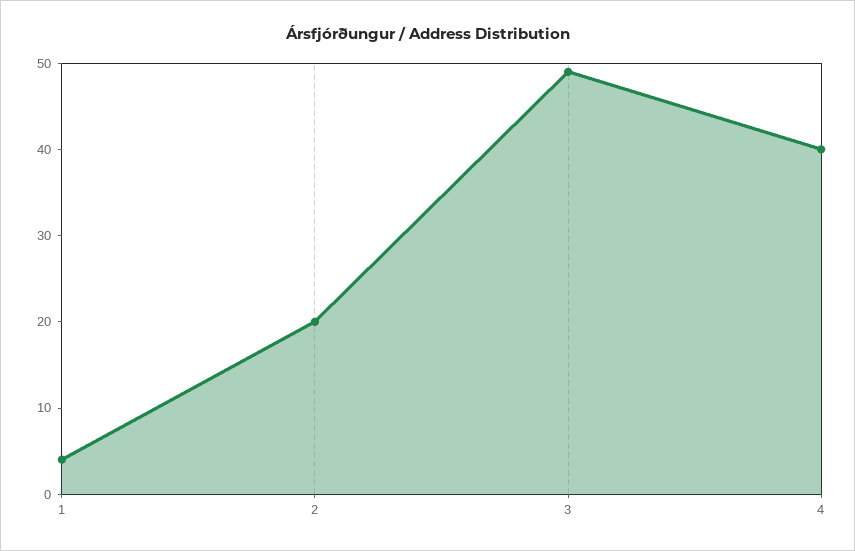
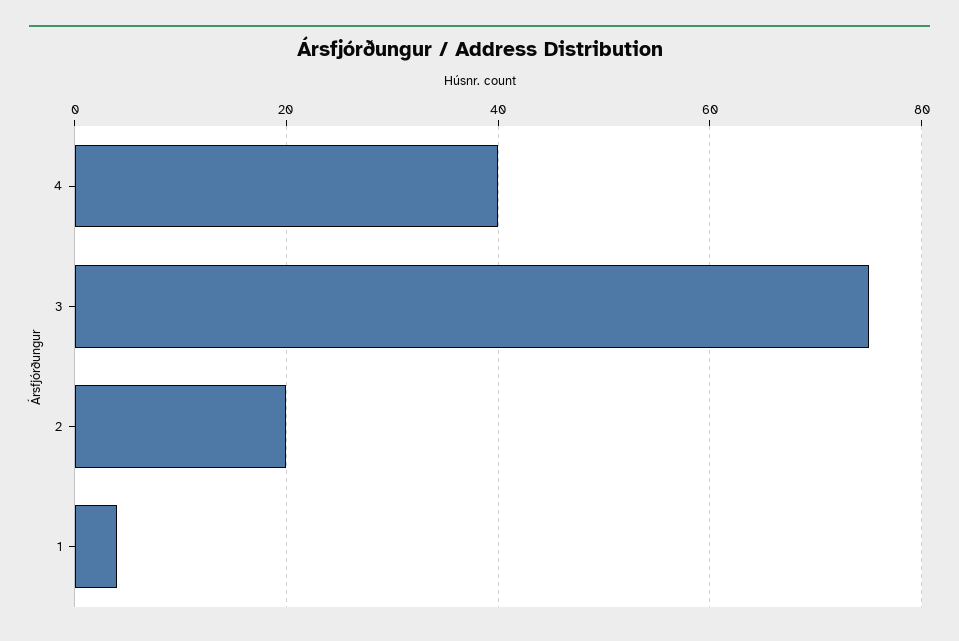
  {
    "1": 4,
    "2": 20,
-   "3": 49,
+   "3": 75,
    "4": 40
  }

